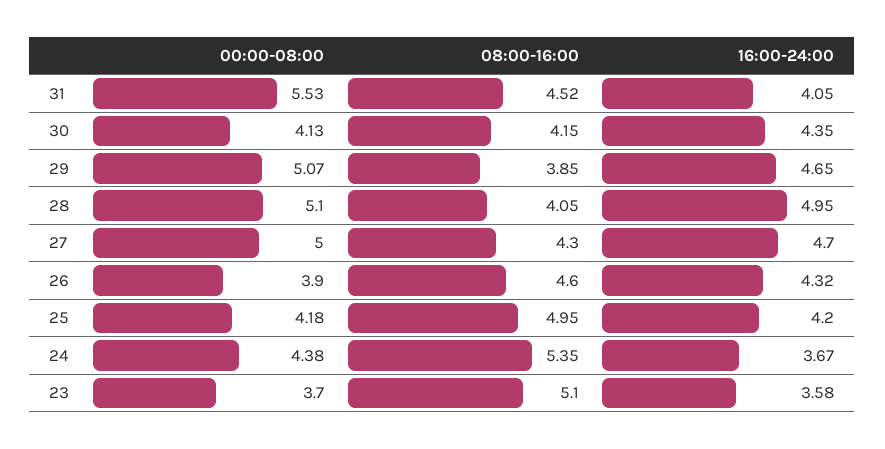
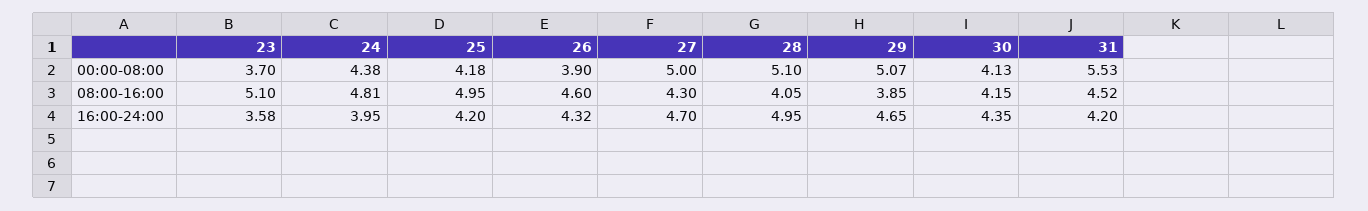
  {
    "00:00-08:00": {
      "31": 5.53,
      "30": 4.13,
      "29": 5.07,
      "28": 5.1,
      "27": 5,
      "26": 3.9,
      "25": 4.18,
      "24": 4.38,
      "23": 3.7
    },
    "08:00-16:00": {
      "31": 4.52,
      "30": 4.15,
      "29": 3.85,
      "28": 4.05,
      "27": 4.3,
      "26": 4.6,
      "25": 4.95,
-     "24": 5.35,
+     "24": 4.81,
      "23": 5.1
    },
    "16:00-24:00": {
-     "31": 4.05,
+     "31": 4.2,
      "30": 4.35,
      "29": 4.65,
      "28": 4.95,
      "27": 4.7,
      "26": 4.32,
      "25": 4.2,
-     "24": 3.67,
+     "24": 3.95,
      "23": 3.58
    }
  }

